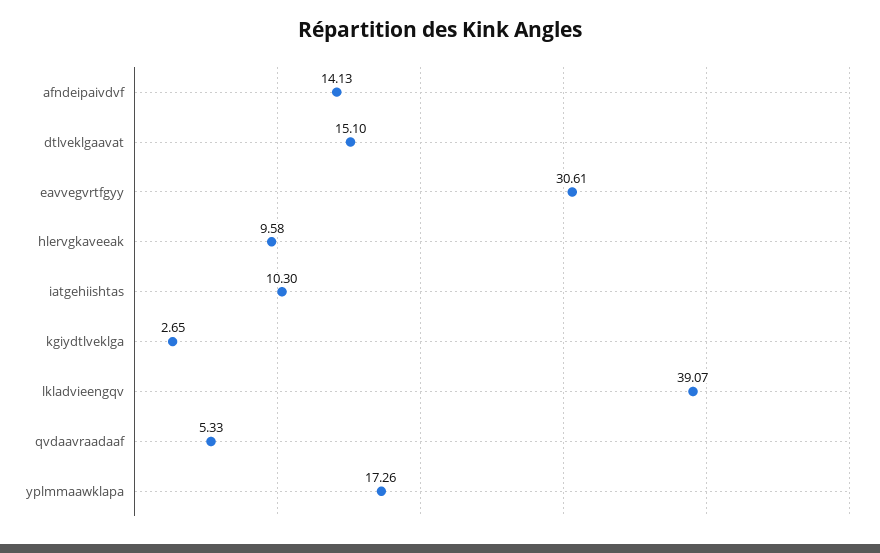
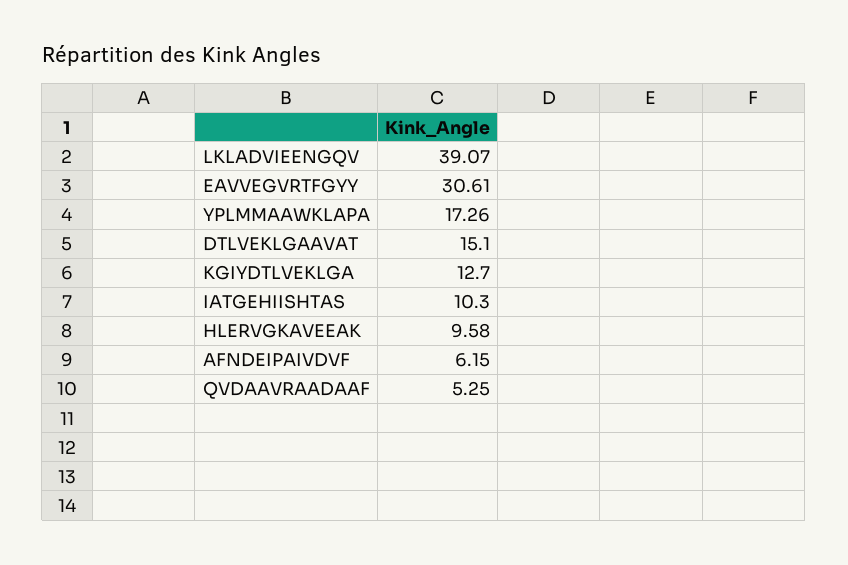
  {
-   "afndeipaivdvf": 14.13,
+   "afndeipaivdvf": 6.15,
    "dtlveklgaavat": 15.1,
    "eavvegvrtfgyy": 30.61,
    "hlervgkaveeak": 9.58,
    "iatgehiishtas": 10.3,
-   "kgiydtlveklga": 2.65,
+   "kgiydtlveklga": 12.7,
    "lkladvieengqv": 39.07,
-   "qvdaavraadaaf": 5.33,
+   "qvdaavraadaaf": 5.25,
    "yplmmaawklapa": 17.26
  }

